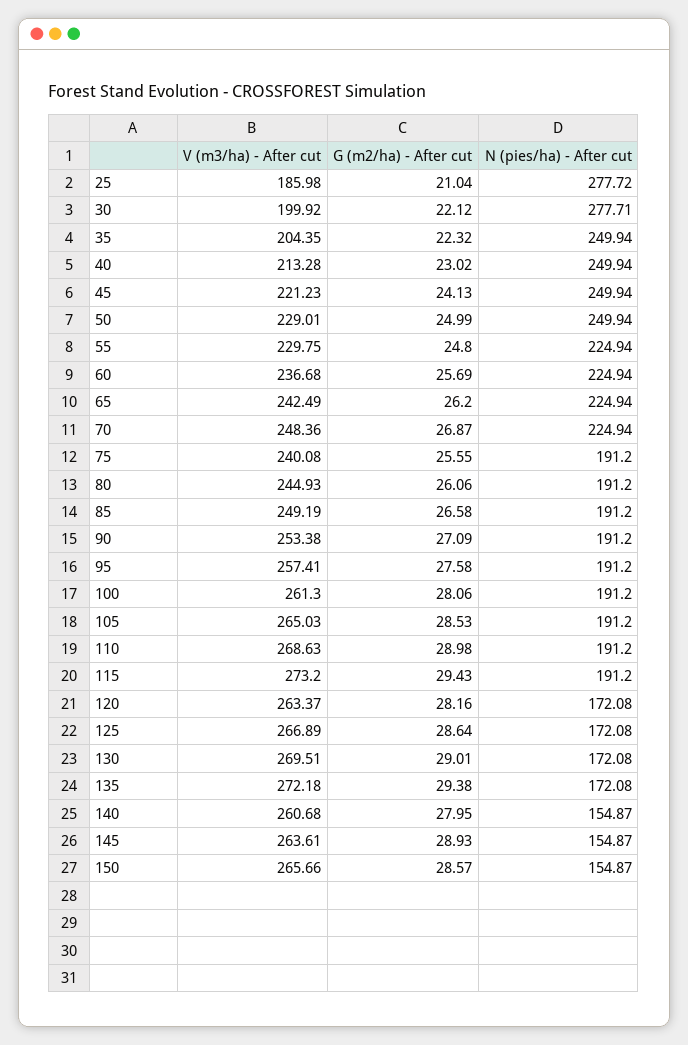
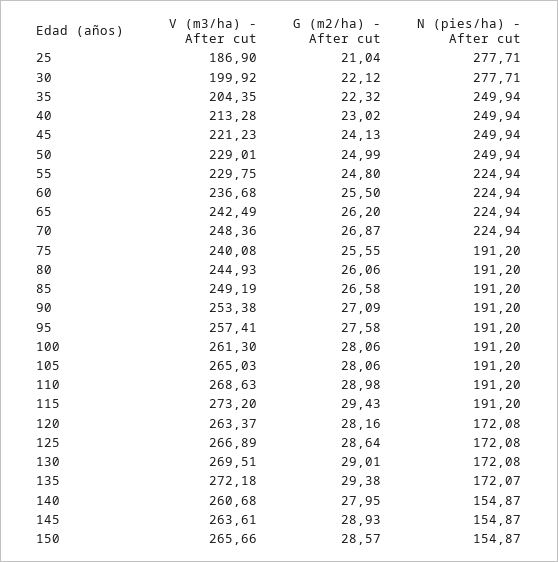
  {
    "V (m3/ha) - After cut": {
-     "25": 185.98,
+     "25": 186.9,
      "30": 199.92,
      "35": 204.35,
      "40": 213.28,
      "45": 221.23,
      "50": 229.01,
      "55": 229.75,
      "60": 236.68,
      "65": 242.49,
      "70": 248.36,
      "75": 240.08,
      "80": 244.93,
      "85": 249.19,
      "90": 253.38,
      "95": 257.41,
      "100": 261.3,
      "105": 265.03,
      "110": 268.63,
      "115": 273.2,
      "120": 263.37,
      "125": 266.89,
      "130": 269.51,
      "135": 272.18,
      "140": 260.68,
      "145": 263.61,
      "150": 265.66
    },
    "G (m2/ha) - After cut": {
      "25": 21.04,
      "30": 22.12,
      "35": 22.32,
      "40": 23.02,
      "45": 24.13,
      "50": 24.99,
      "55": 24.8,
-     "60": 25.69,
+     "60": 25.5,
      "65": 26.2,
      "70": 26.87,
      "75": 25.55,
      "80": 26.06,
      "85": 26.58,
      "90": 27.09,
      "95": 27.58,
      "100": 28.06,
-     "105": 28.53,
+     "105": 28.06,
      "110": 28.98,
      "115": 29.43,
      "120": 28.16,
      "125": 28.64,
      "130": 29.01,
      "135": 29.38,
      "140": 27.95,
      "145": 28.93,
      "150": 28.57
    },
    "N (pies/ha) - After cut": {
-     "25": 277.72,
+     "25": 277.71,
      "30": 277.71,
      "35": 249.94,
      "40": 249.94,
      "45": 249.94,
      "50": 249.94,
      "55": 224.94,
      "60": 224.94,
      "65": 224.94,
      "70": 224.94,
      "75": 191.2,
      "80": 191.2,
      "85": 191.2,
      "90": 191.2,
      "95": 191.2,
      "100": 191.2,
      "105": 191.2,
      "110": 191.2,
      "115": 191.2,
      "120": 172.08,
      "125": 172.08,
      "130": 172.08,
-     "135": 172.08,
+     "135": 172.07,
      "140": 154.87,
      "145": 154.87,
      "150": 154.87
    }
  }

